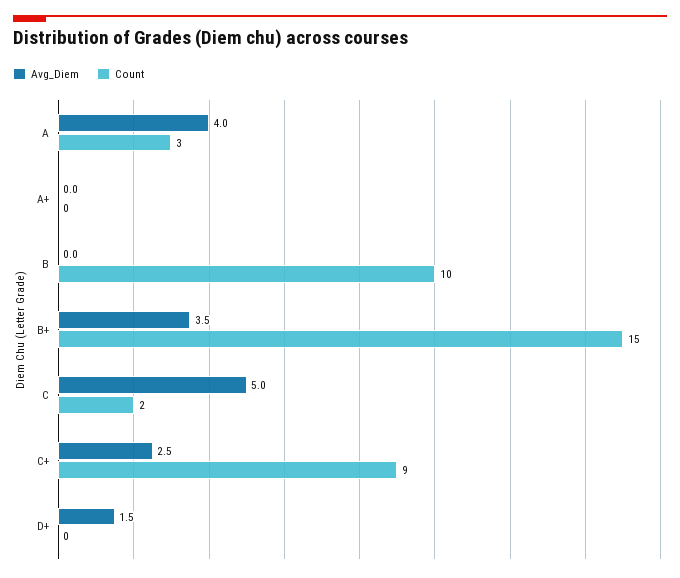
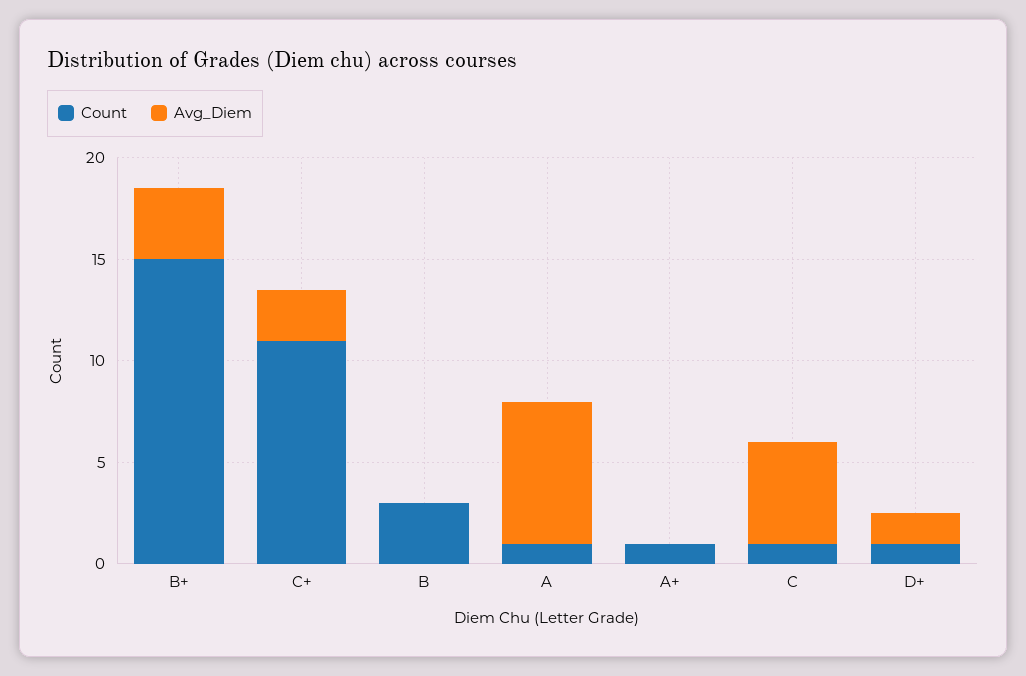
  {
    "Avg_Diem": {
-     "A": 4,
+     "A": 7,
      "A+": 0,
      "B": 0,
      "B+": 3.5,
      "C": 5,
      "C+": 2.5,
      "D+": 1.5
    },
    "Count": {
-     "A": 3,
+     "A": 1,
-     "A+": 0,
+     "A+": 1,
-     "B": 10,
+     "B": 3,
      "B+": 15,
-     "C": 2,
+     "C": 1,
-     "C+": 9,
+     "C+": 11,
-     "D+": 0
+     "D+": 1
    }
  }

